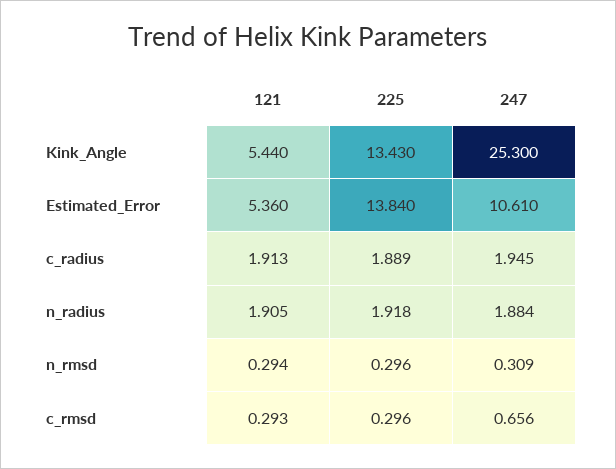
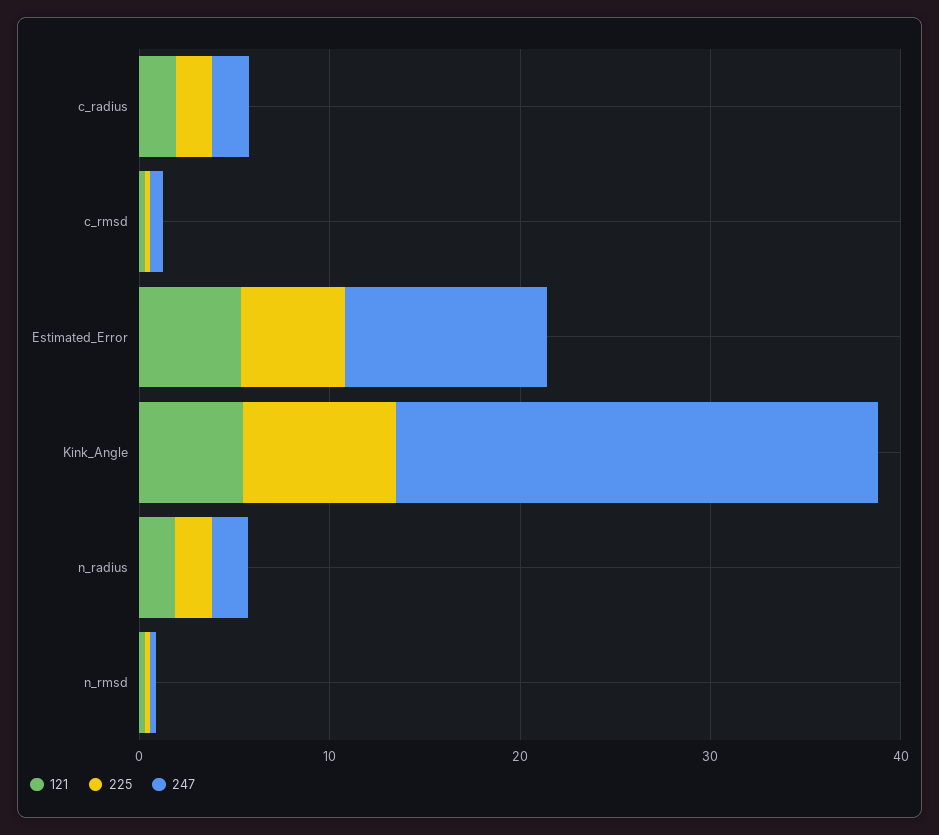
  {
    "121": {
      "Kink_Angle": 5.44,
      "Estimated_Error": 5.36,
      "c_radius": 1.913,
      "n_radius": 1.905,
      "n_rmsd": 0.294,
      "c_rmsd": 0.293
    },
    "225": {
-     "Kink_Angle": 13.43,
+     "Kink_Angle": 8,
-     "Estimated_Error": 13.84,
+     "Estimated_Error": 6,
      "c_radius": 1.889,
      "n_radius": 1.918,
      "n_rmsd": 0.296,
      "c_rmsd": 0.296
    },
    "247": {
      "Kink_Angle": 25.3,
      "Estimated_Error": 10.61,
      "c_radius": 1.945,
      "n_radius": 1.884,
      "n_rmsd": 0.309,
      "c_rmsd": 0.656
    }
  }

